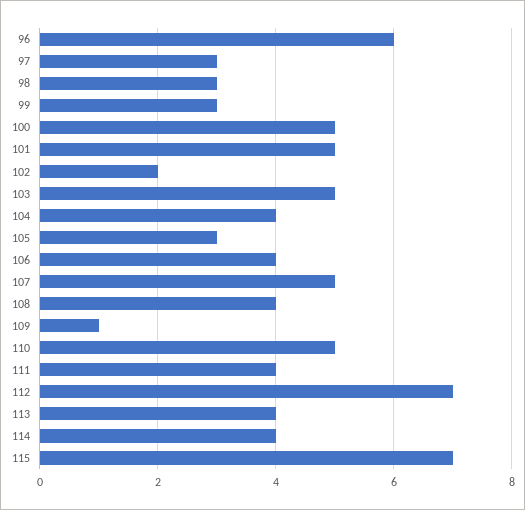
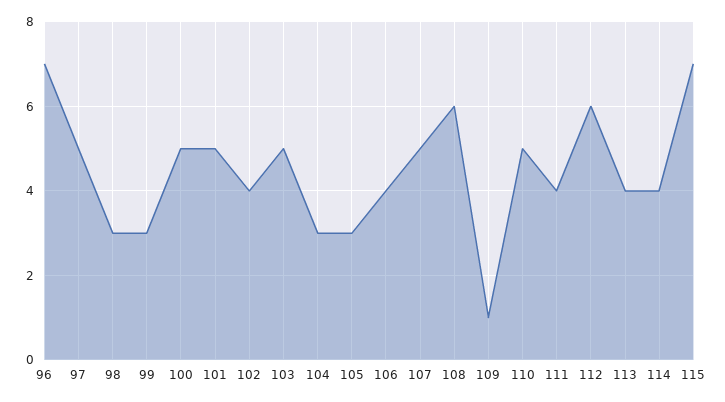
  {
-   "96": 6,
+   "96": 7,
-   "97": 3,
+   "97": 5,
    "98": 3,
    "99": 3,
    "100": 5,
    "101": 5,
-   "102": 2,
+   "102": 4,
    "103": 5,
-   "104": 4,
+   "104": 3,
    "105": 3,
    "106": 4,
    "107": 5,
-   "108": 4,
+   "108": 6,
    "109": 1,
    "110": 5,
    "111": 4,
-   "112": 7,
+   "112": 6,
    "113": 4,
    "114": 4,
    "115": 7
  }

